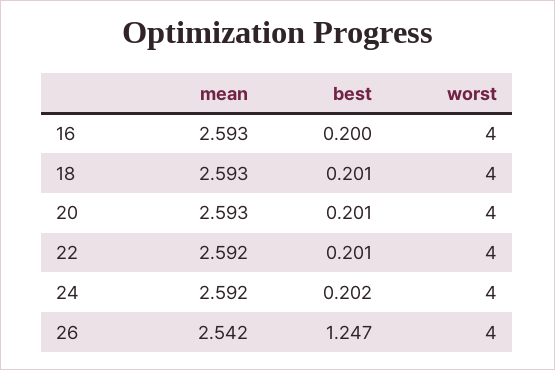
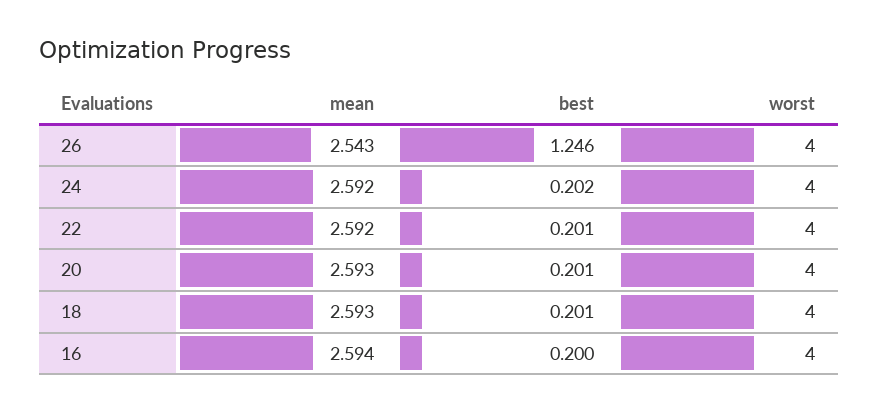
  {
    "mean": {
-     "16": 2.593,
+     "16": 2.594,
      "18": 2.593,
      "20": 2.593,
      "22": 2.592,
      "24": 2.592,
-     "26": 2.542
+     "26": 2.543
    },
    "best": {
      "16": 0.2,
      "18": 0.201,
      "20": 0.201,
      "22": 0.201,
      "24": 0.202,
-     "26": 1.247
+     "26": 1.246
    },
    "worst": {
      "16": 4,
      "18": 4,
      "20": 4,
      "22": 4,
      "24": 4,
      "26": 4
    }
  }

